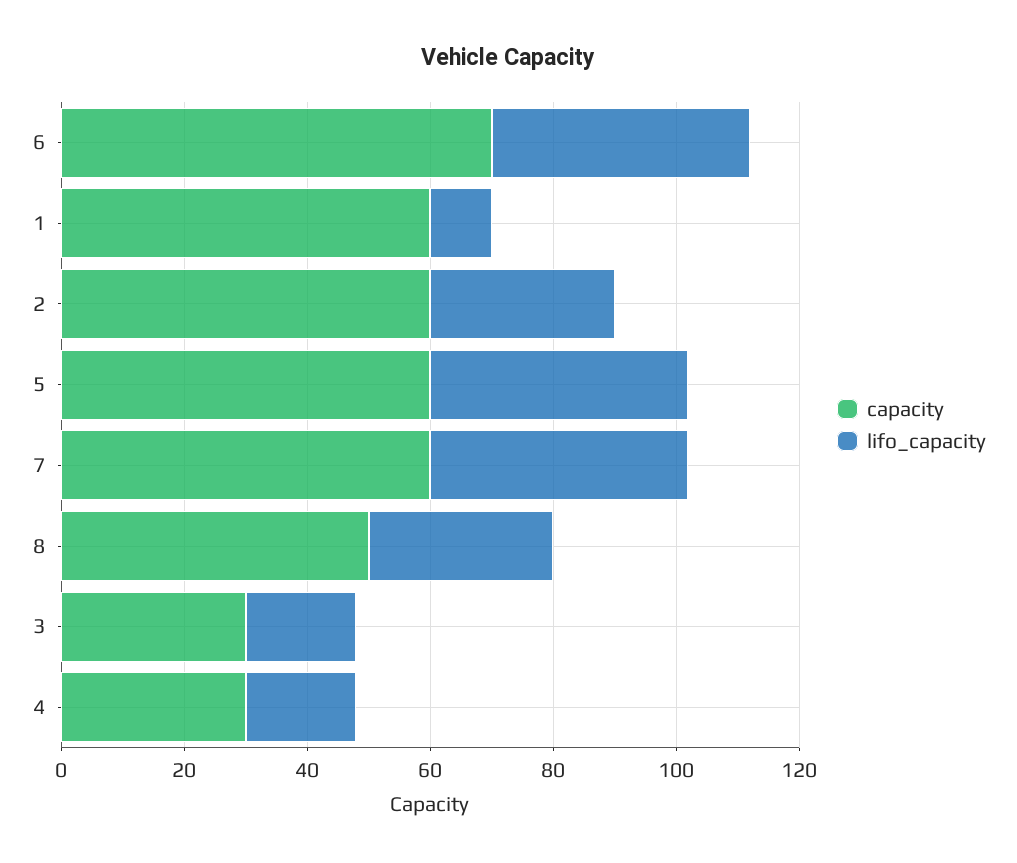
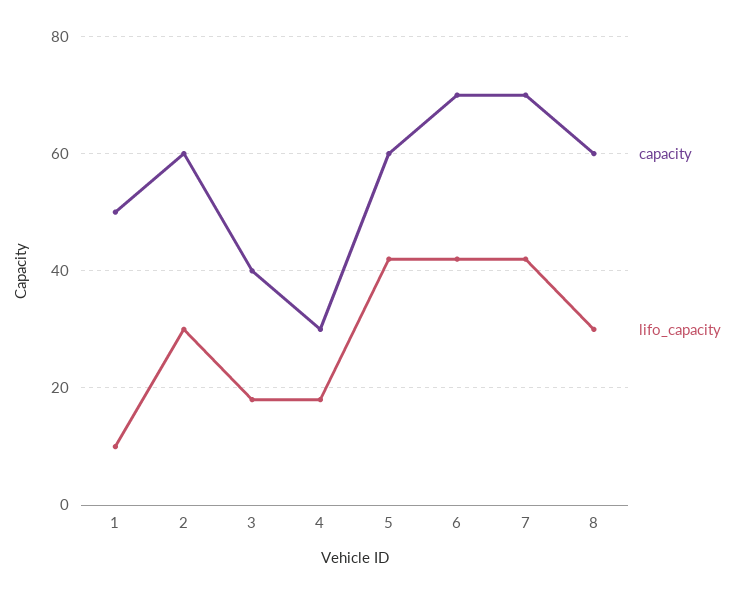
  {
    "capacity": {
      "6": 70,
-     "1": 60,
+     "1": 50,
      "2": 60,
      "5": 60,
-     "7": 60,
+     "7": 70,
-     "8": 50,
+     "8": 60,
-     "3": 30,
+     "3": 40,
      "4": 30
    },
    "lifo_capacity": {
      "6": 40,
      "1": 10,
      "2": 30,
      "5": 40,
      "7": 40,
      "8": 30,
      "3": 20,
      "4": 20
    }
  }

